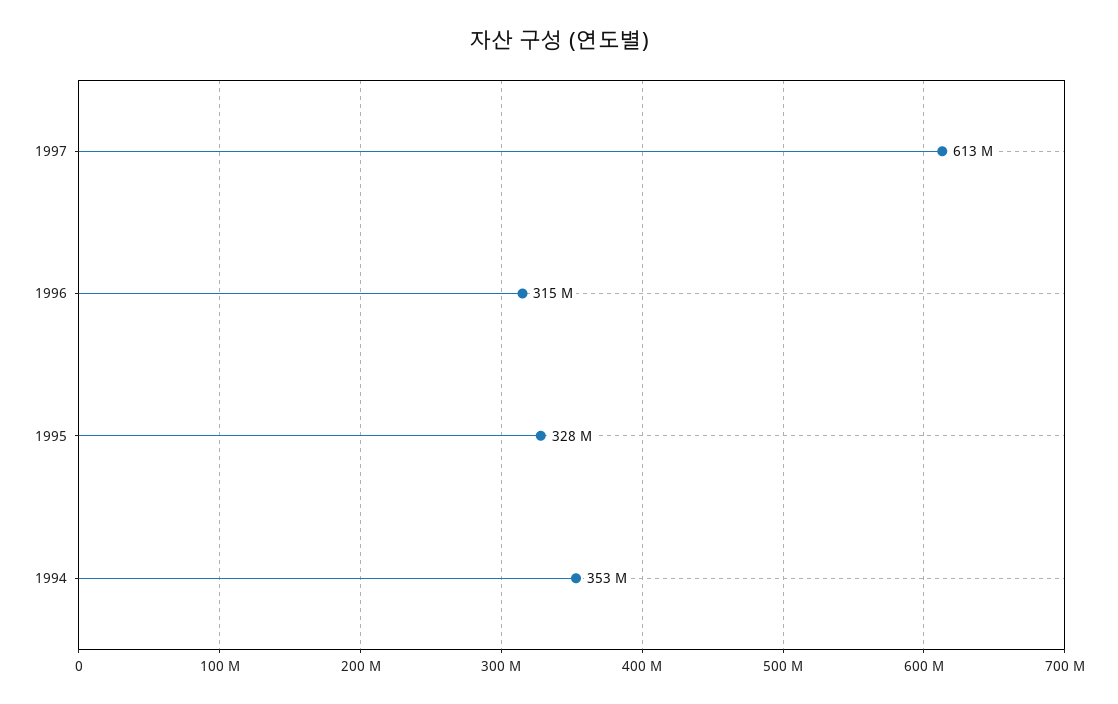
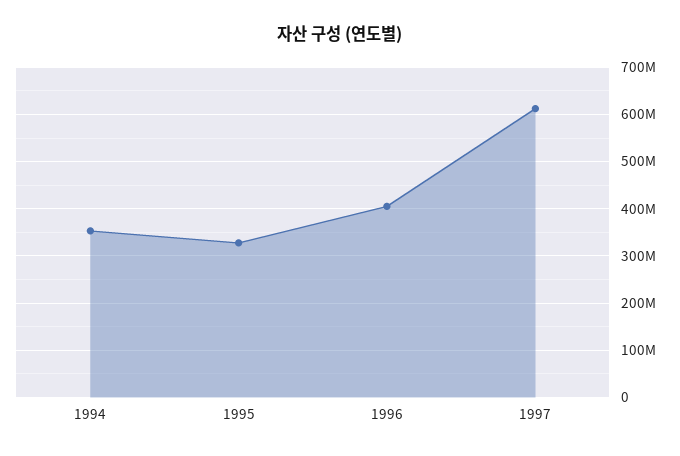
  {
    "1997": 613000000,
-   "1996": 315000000,
+   "1996": 400000000,
    "1995": 328000000,
    "1994": 353000000
  }

